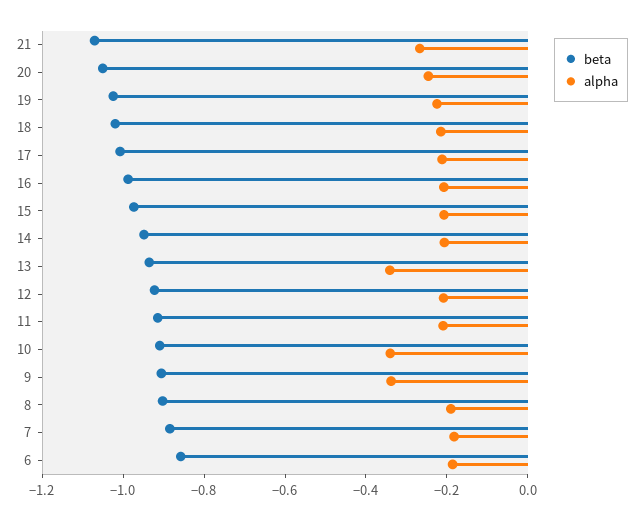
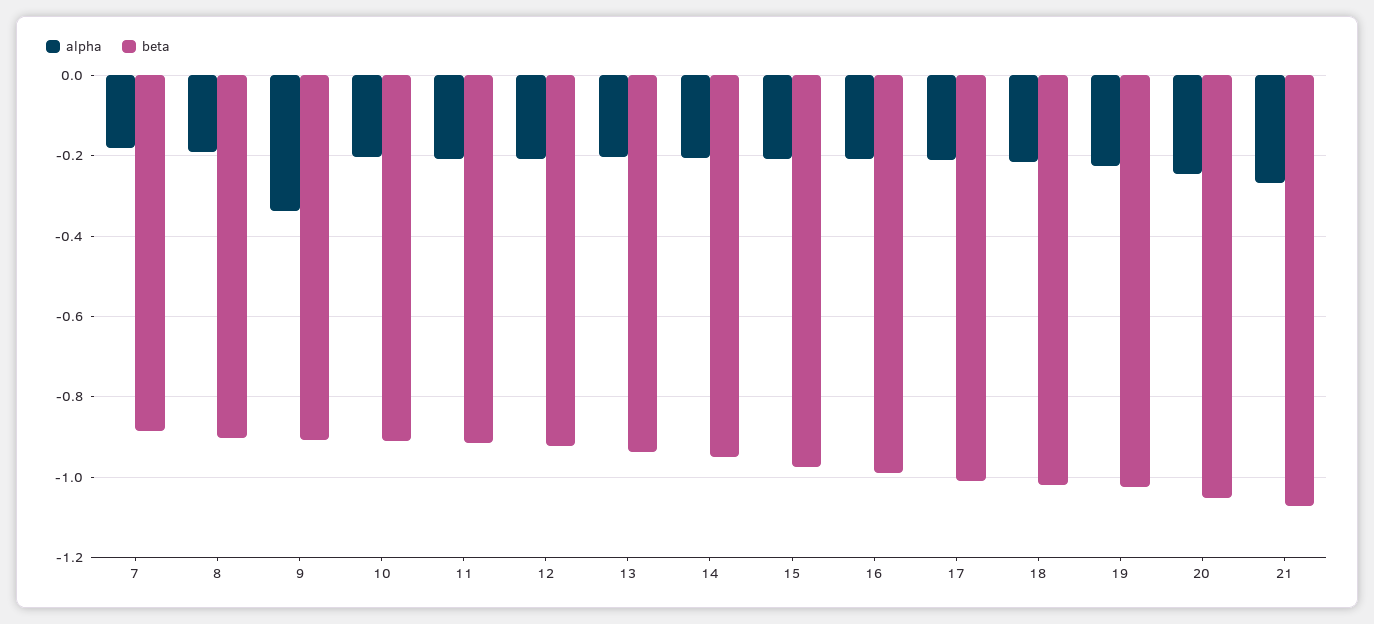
  {
    "beta": {
      "21": -1.08,
      "20": -1.06,
      "19": -1.02,
      "18": -1.02,
      "17": -1,
      "16": -0.98,
      "15": -0.98,
      "14": -0.94,
      "13": -0.94,
      "12": -0.92,
      "11": -0.92,
      "10": -0.92,
      "9": -0.9,
      "8": -0.9,
-     "7": -0.88,
+     "7": -0.88
-     "6": -0.85
    },
    "alpha": {
      "21": -0.26,
      "20": -0.24,
      "19": -0.22,
      "18": -0.22,
      "17": -0.22,
      "16": -0.2,
      "15": -0.2,
      "14": -0.2,
-     "13": -0.35,
+     "13": -0.2,
      "12": -0.2,
      "11": -0.2,
-     "10": -0.35,
+     "10": -0.2,
      "9": -0.34,
      "8": -0.2,
-     "7": -0.18,
+     "7": -0.18
-     "6": -0.2
    }
  }

